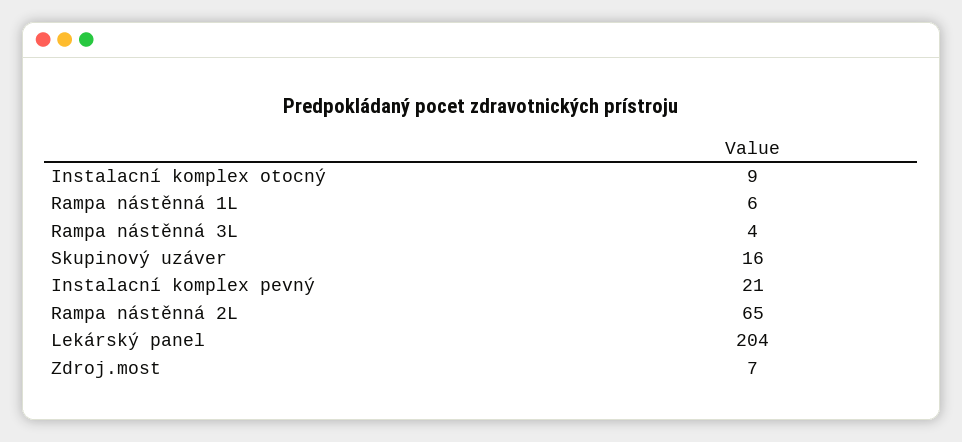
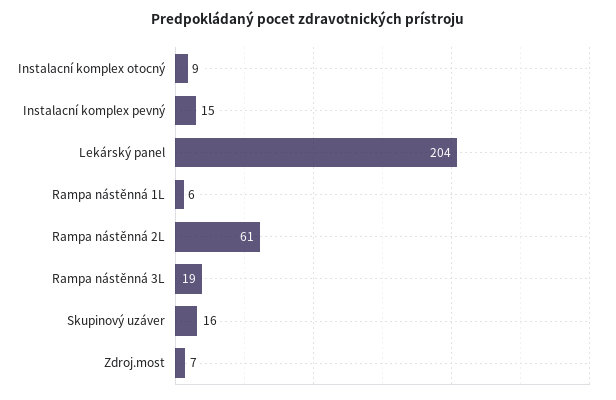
  {
    "Instalacní komplex otocný": 9,
    "Rampa nástěnná 1L": 6,
-   "Rampa nástěnná 3L": 4,
+   "Rampa nástěnná 3L": 19,
    "Skupinový uzáver": 16,
-   "Instalacní komplex pevný": 21,
+   "Instalacní komplex pevný": 15,
-   "Rampa nástěnná 2L": 65,
+   "Rampa nástěnná 2L": 61,
    "Lekárský panel": 204,
    "Zdroj.most": 7
  }

